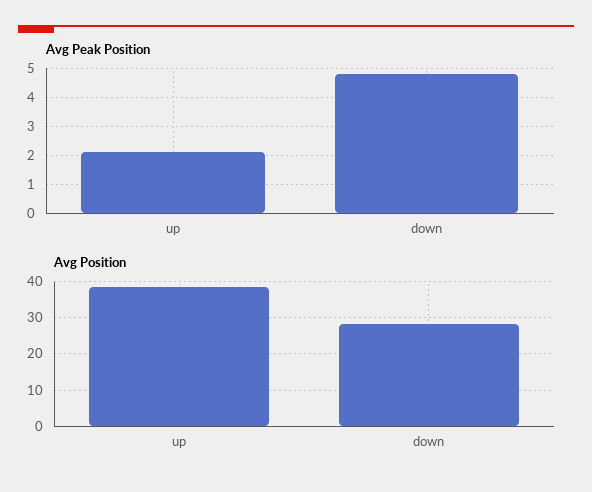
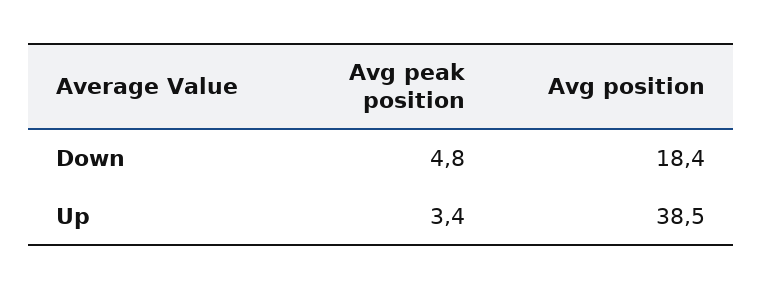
  {
    "Avg Peak Position": {
-     "up": 2,
+     "up": 3.4,
      "down": 4.8
    },
    "Avg Position": {
      "up": 38.5,
-     "down": 28
+     "down": 18.4
    }
  }

